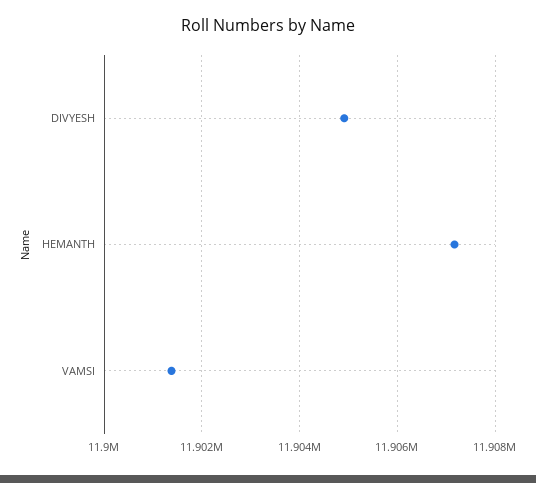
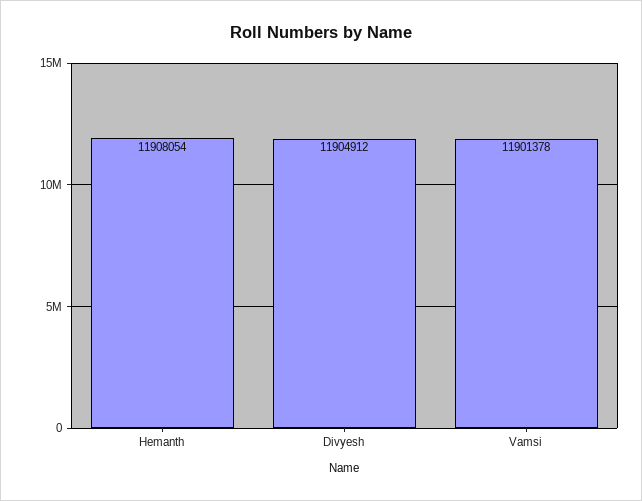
  {
    "DIVYESH": 11904912,
-   "HEMANTH": 11907200,
+   "HEMANTH": 11908054,
    "VAMSI": 11901378
  }

